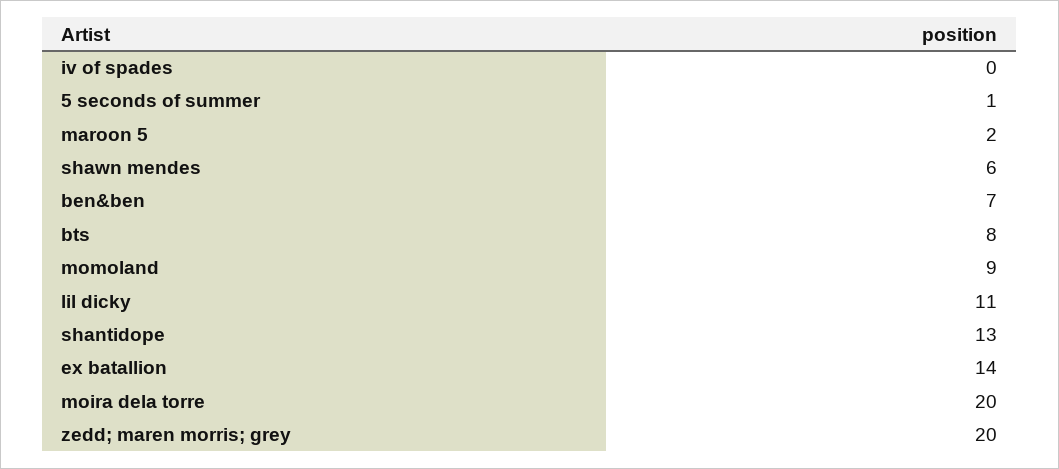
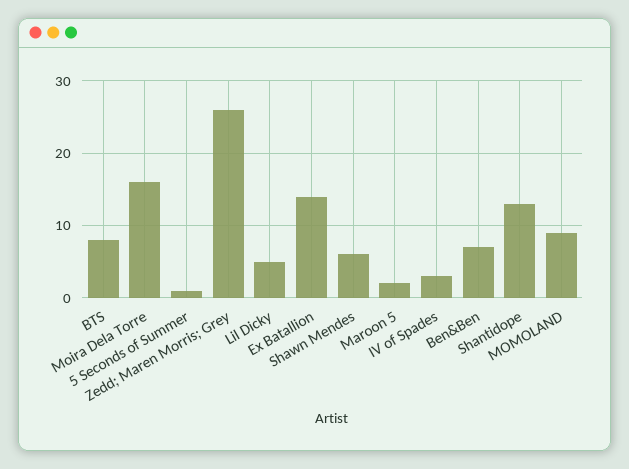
  {
-   "iv of spades": 0,
+   "iv of spades": 3,
    "5 seconds of summer": 1,
    "maroon 5": 2,
    "shawn mendes": 6,
    "ben&ben": 7,
    "bts": 8,
    "momoland": 9,
-   "lil dicky": 11,
+   "lil dicky": 5,
    "shantidope": 13,
    "ex batallion": 14,
-   "moira dela torre": 20,
+   "moira dela torre": 16,
-   "zedd; maren morris; grey": 20
+   "zedd; maren morris; grey": 26
  }

